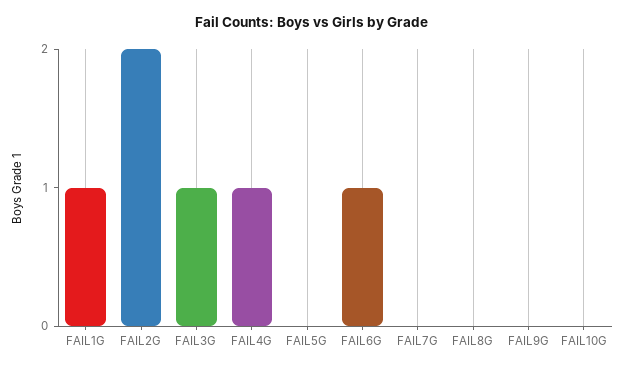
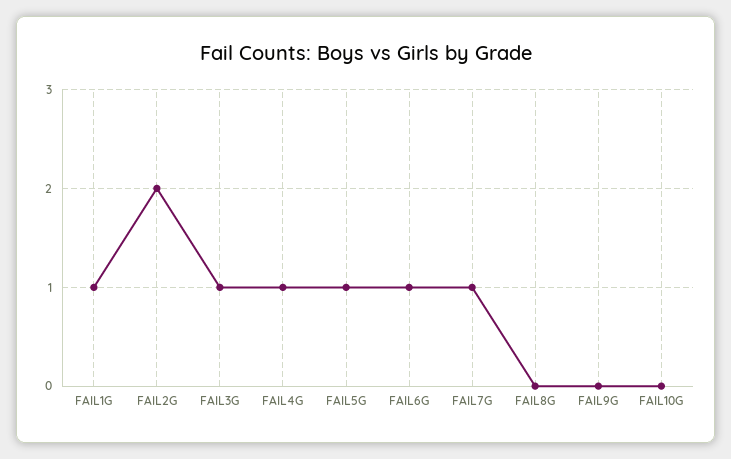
  {
    "FAIL1G": 1,
    "FAIL2G": 2,
    "FAIL3G": 1,
    "FAIL4G": 1,
-   "FAIL5G": 0,
+   "FAIL5G": 1,
    "FAIL6G": 1,
-   "FAIL7G": 0,
+   "FAIL7G": 1,
    "FAIL8G": 0,
    "FAIL9G": 0,
    "FAIL10G": 0
  }

